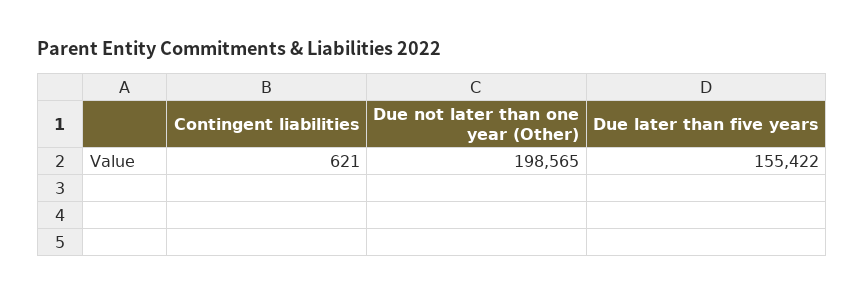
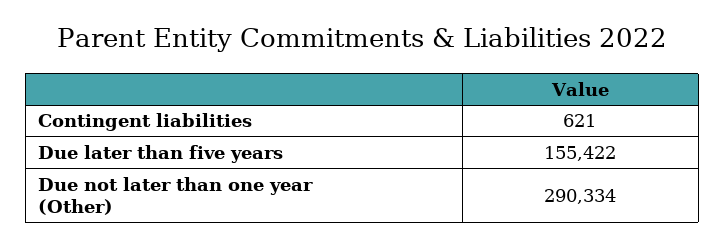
  {
    "Contingent liabilities": 621,
-   "Due not later than one year (Other)": 198565,
+   "Due not later than one year (Other)": 290334,
    "Due later than five years": 155422
  }

